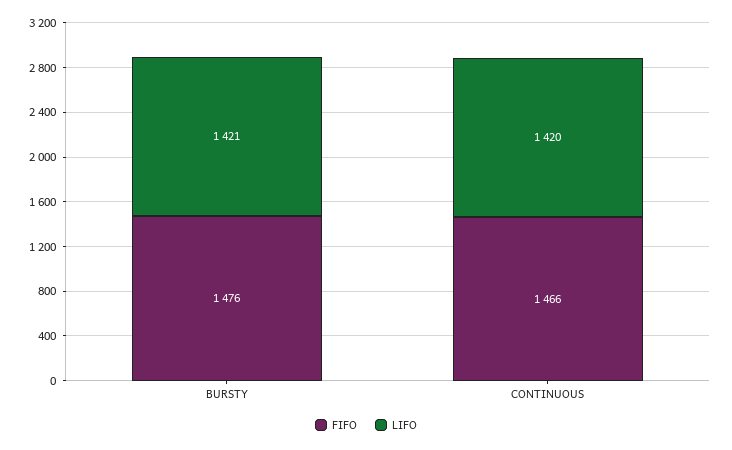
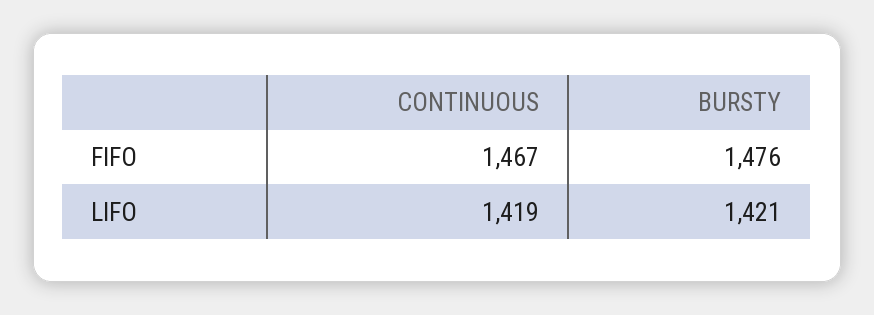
  {
    "FIFO": {
      "BURSTY": 1476,
-     "CONTINUOUS": 1466
+     "CONTINUOUS": 1467
    },
    "LIFO": {
      "BURSTY": 1421,
-     "CONTINUOUS": 1420
+     "CONTINUOUS": 1419
    }
  }

